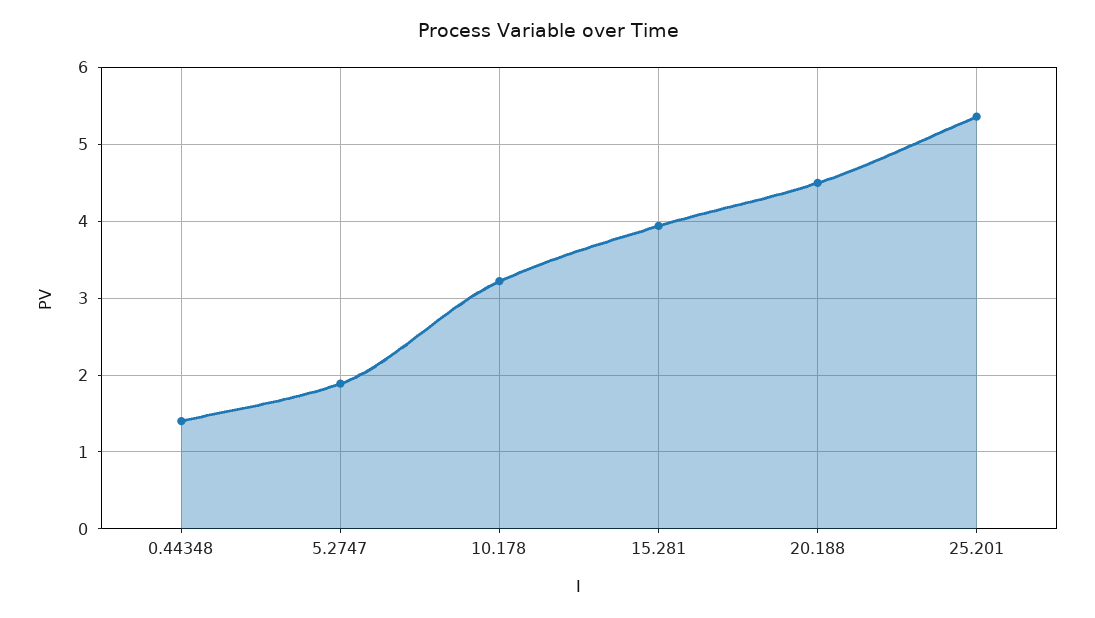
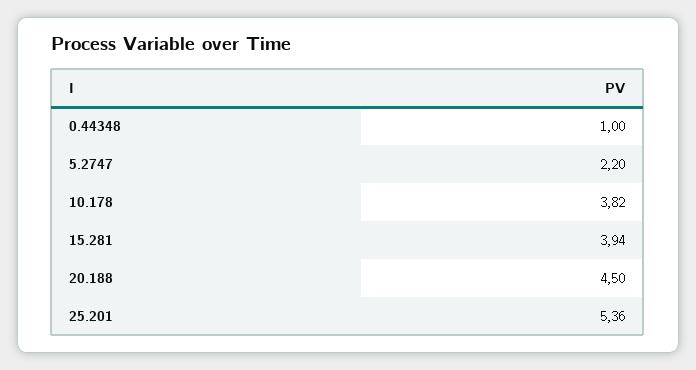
  {
-   "0.44348": 1.4,
+   "0.44348": 1,
-   "5.2747": 1.9,
+   "5.2747": 2.2,
-   "10.178": 3.2,
+   "10.178": 3.82,
    "15.281": 3.94,
    "20.188": 4.5,
    "25.201": 5.36
  }

